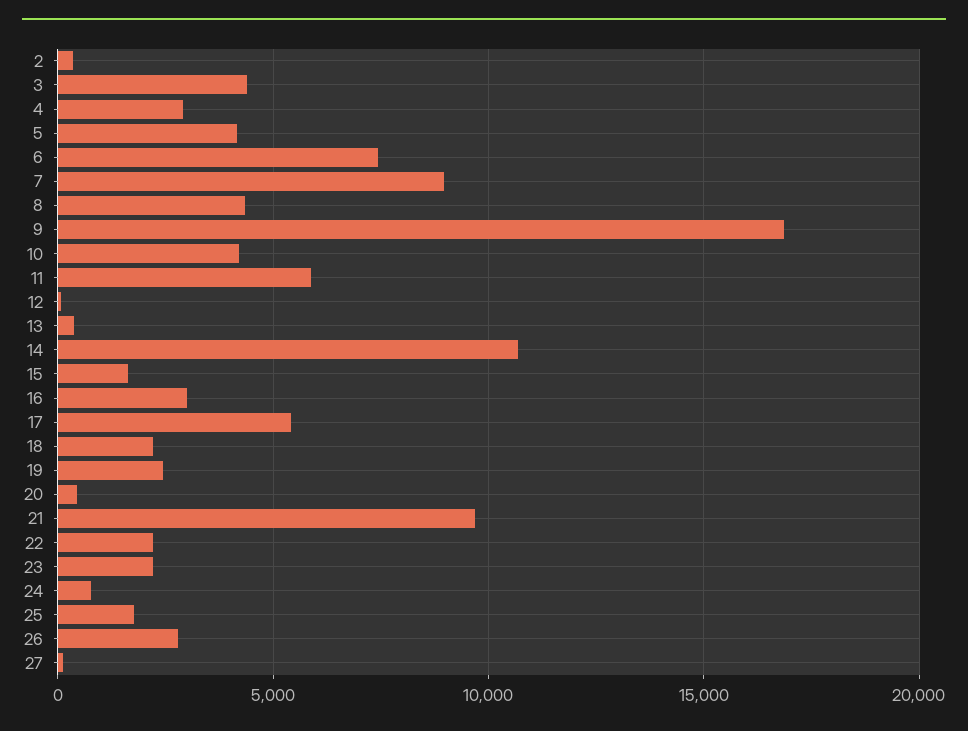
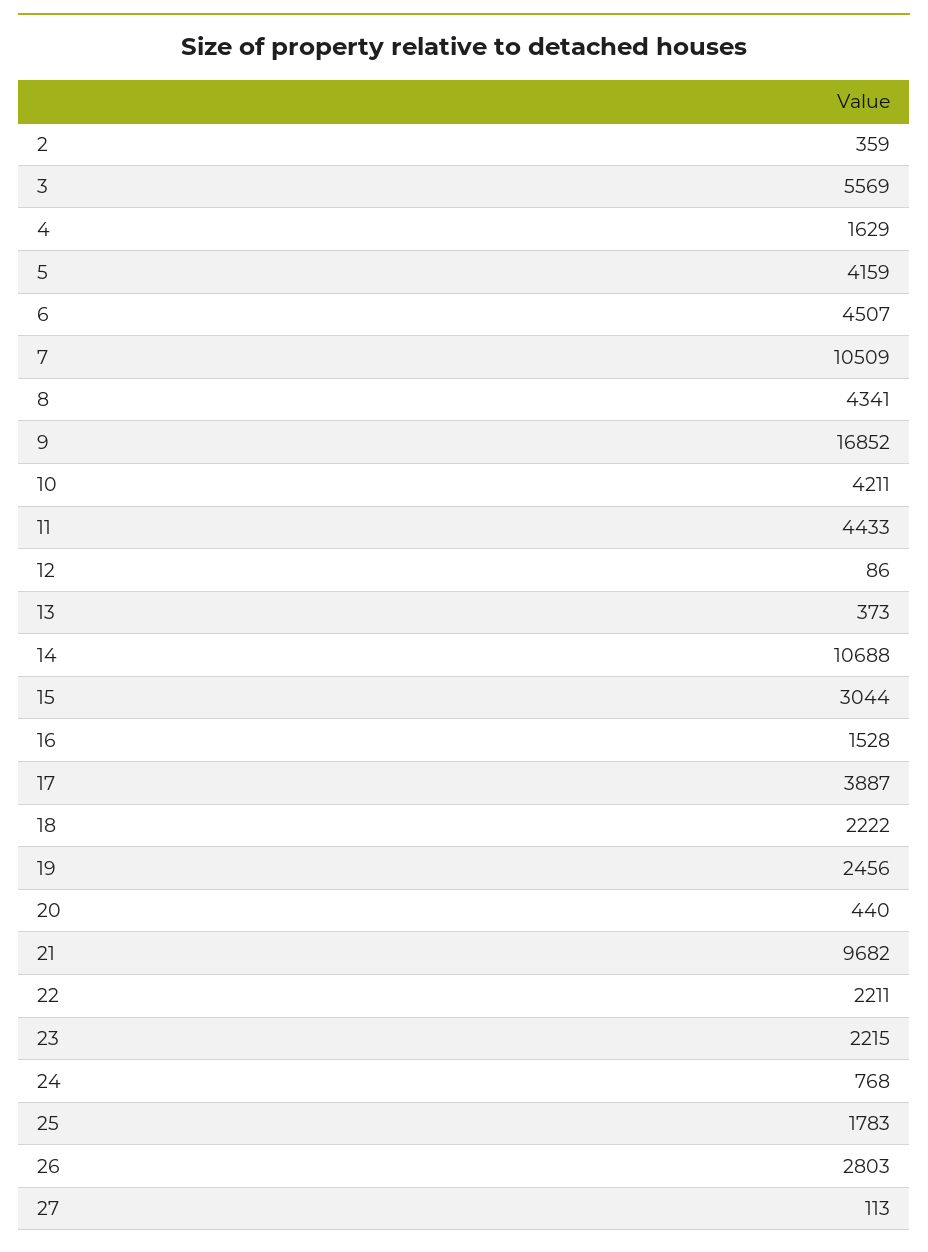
  {
    "2": 359,
-   "3": 4500,
+   "3": 5569,
-   "4": 3000,
+   "4": 1629,
    "5": 4159,
-   "6": 7500,
+   "6": 4507,
-   "7": 9000,
+   "7": 10509,
    "8": 4341,
    "9": 16852,
    "10": 4211,
-   "11": 6000,
+   "11": 4433,
    "12": 86,
    "13": 373,
    "14": 10688,
-   "15": 1500,
+   "15": 3044,
-   "16": 3000,
+   "16": 1528,
-   "17": 5500,
+   "17": 3887,
    "18": 2222,
    "19": 2456,
    "20": 440,
    "21": 9682,
    "22": 2211,
    "23": 2215,
    "24": 768,
    "25": 1783,
    "26": 2803,
    "27": 113
  }

